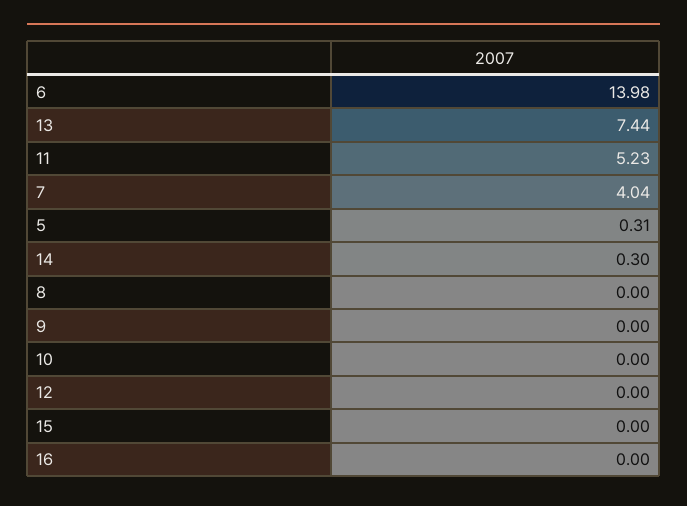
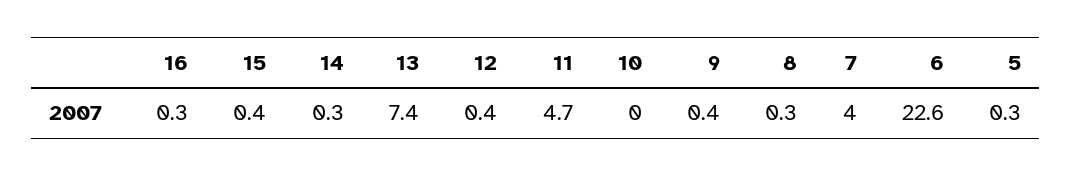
  {
-   "6": 13.98,
+   "6": 22.6,
    "13": 7.44,
-   "11": 5.23,
+   "11": 4.7,
    "7": 4.04,
    "5": 0.31,
    "14": 0.3,
-   "8": 0,
+   "8": 0.3,
-   "9": 0,
+   "9": 0.4,
    "10": 0,
-   "12": 0,
+   "12": 0.4,
-   "15": 0,
+   "15": 0.4,
-   "16": 0
+   "16": 0.3
  }

